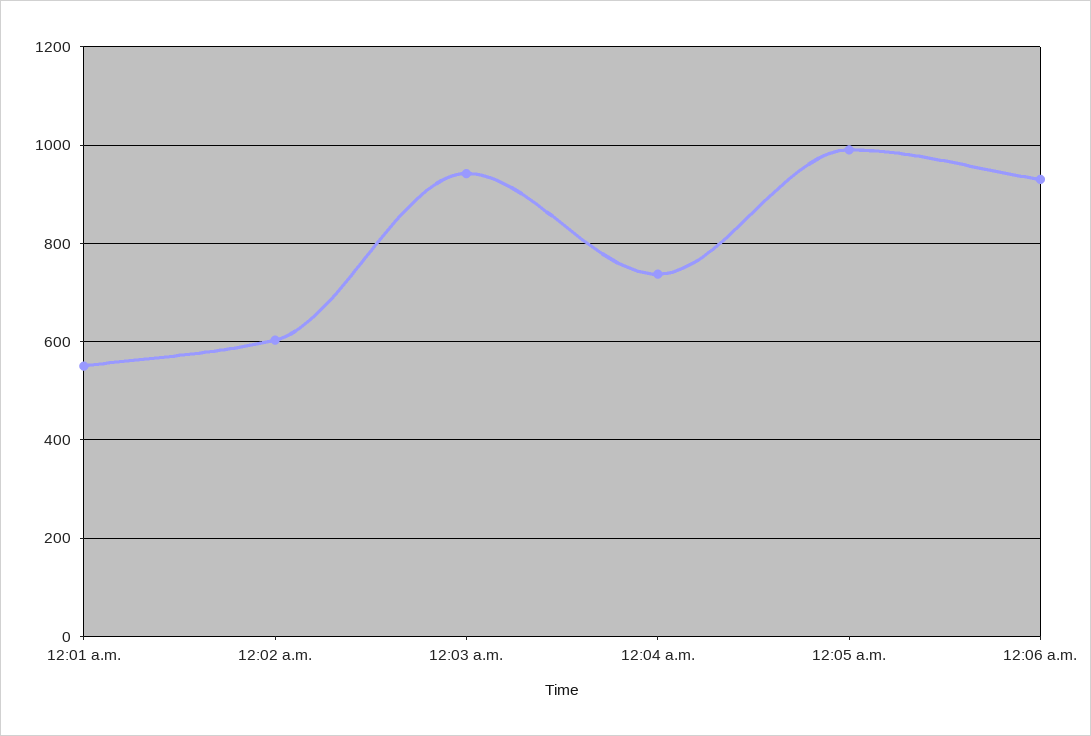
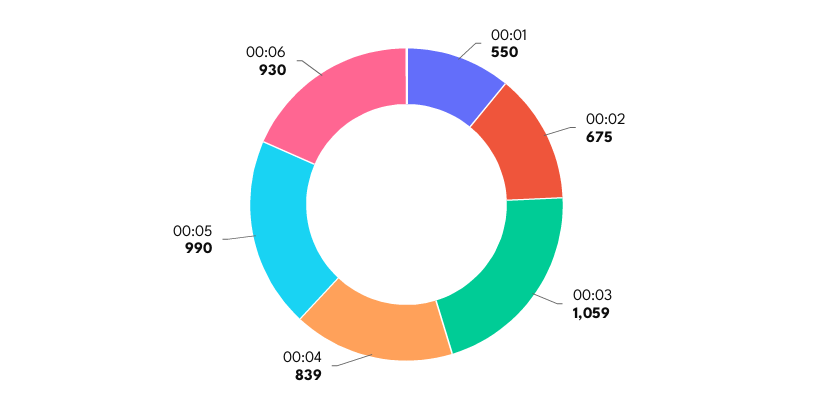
  {
    "12:01 a.m.": 550,
-   "12:02 a.m.": 600,
+   "12:02 a.m.": 675,
-   "12:03 a.m.": 940,
+   "12:03 a.m.": 1059,
-   "12:04 a.m.": 740,
+   "12:04 a.m.": 839,
    "12:05 a.m.": 990,
    "12:06 a.m.": 930
  }

